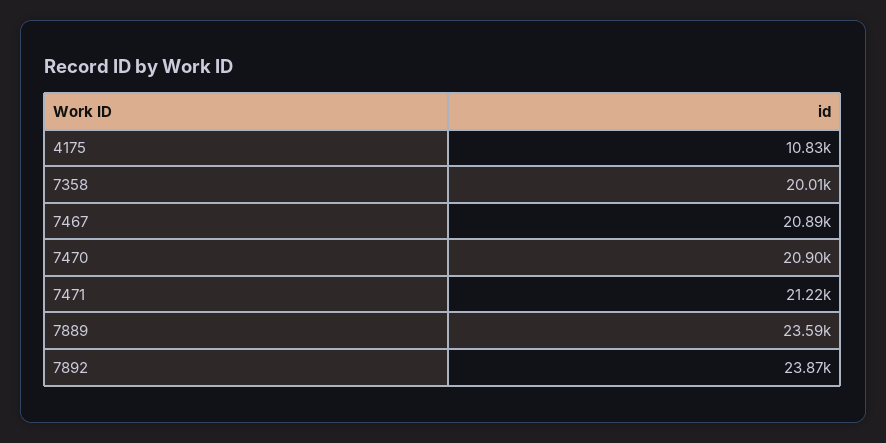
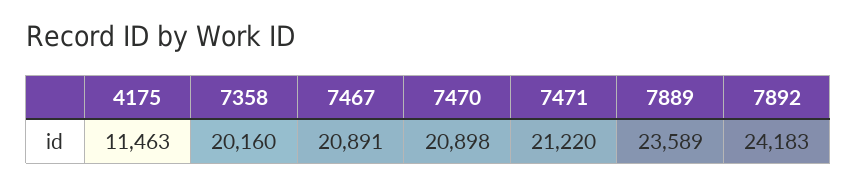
  {
-   "4175": 10830,
+   "4175": 11463,
-   "7358": 20010,
+   "7358": 20160,
    "7467": 20891,
    "7470": 20898,
    "7471": 21220,
    "7889": 23589,
-   "7892": 23870
+   "7892": 24183
  }

